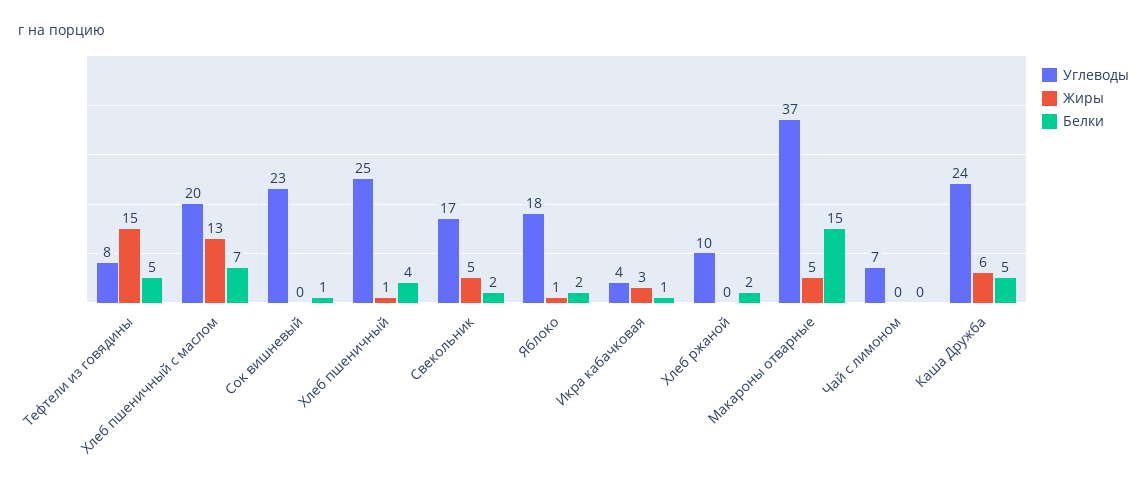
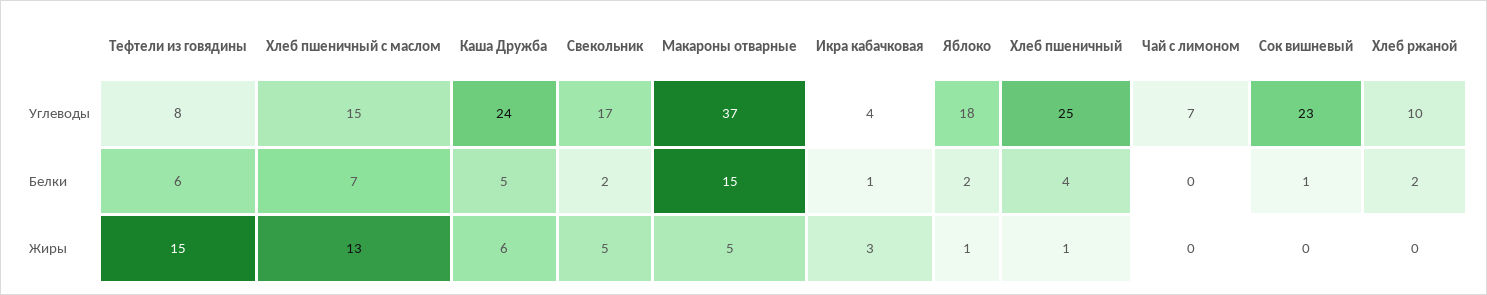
  {
    "Углеводы": {
      "Тефтели из говядины": 8,
-     "Хлеб пшеничный с маслом": 20,
+     "Хлеб пшеничный с маслом": 15,
      "Сок вишневый": 23,
      "Хлеб пшеничный": 25,
      "Свекольник": 17,
      "Яблоко": 18,
      "Икра кабачковая": 4,
      "Хлеб ржаной": 10,
      "Макароны отварные": 37,
      "Чай с лимоном": 7,
      "Каша Дружба": 24
    },
    "Жиры": {
      "Тефтели из говядины": 15,
      "Хлеб пшеничный с маслом": 13,
      "Сок вишневый": 0,
      "Хлеб пшеничный": 1,
      "Свекольник": 5,
      "Яблоко": 1,
      "Икра кабачковая": 3,
      "Хлеб ржаной": 0,
      "Макароны отварные": 5,
      "Чай с лимоном": 0,
      "Каша Дружба": 6
    },
    "Белки": {
-     "Тефтели из говядины": 5,
+     "Тефтели из говядины": 6,
      "Хлеб пшеничный с маслом": 7,
      "Сок вишневый": 1,
      "Хлеб пшеничный": 4,
      "Свекольник": 2,
      "Яблоко": 2,
      "Икра кабачковая": 1,
      "Хлеб ржаной": 2,
      "Макароны отварные": 15,
      "Чай с лимоном": 0,
      "Каша Дружба": 5
    }
  }

